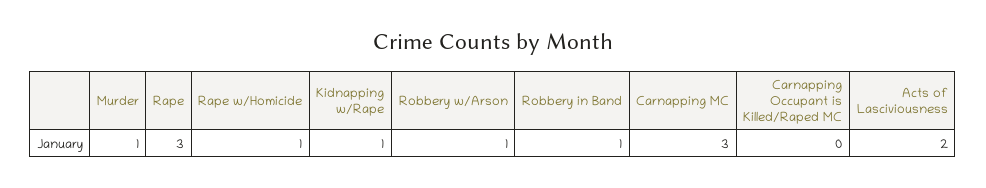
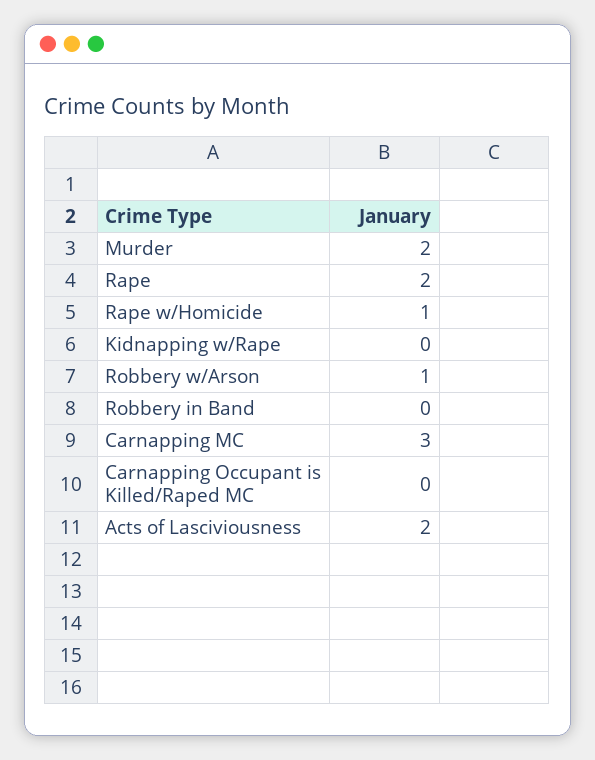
  {
-   "Murder": 1,
+   "Murder": 2,
-   "Rape": 3,
+   "Rape": 2,
    "Rape w/Homicide": 1,
-   "Kidnapping w/Rape": 1,
+   "Kidnapping w/Rape": 0,
    "Robbery w/Arson": 1,
-   "Robbery in Band": 1,
+   "Robbery in Band": 0,
    "Carnapping MC": 3,
    "Carnapping Occupant is Killed/Raped MC": 0,
    "Acts of Lasciviousness": 2
  }

